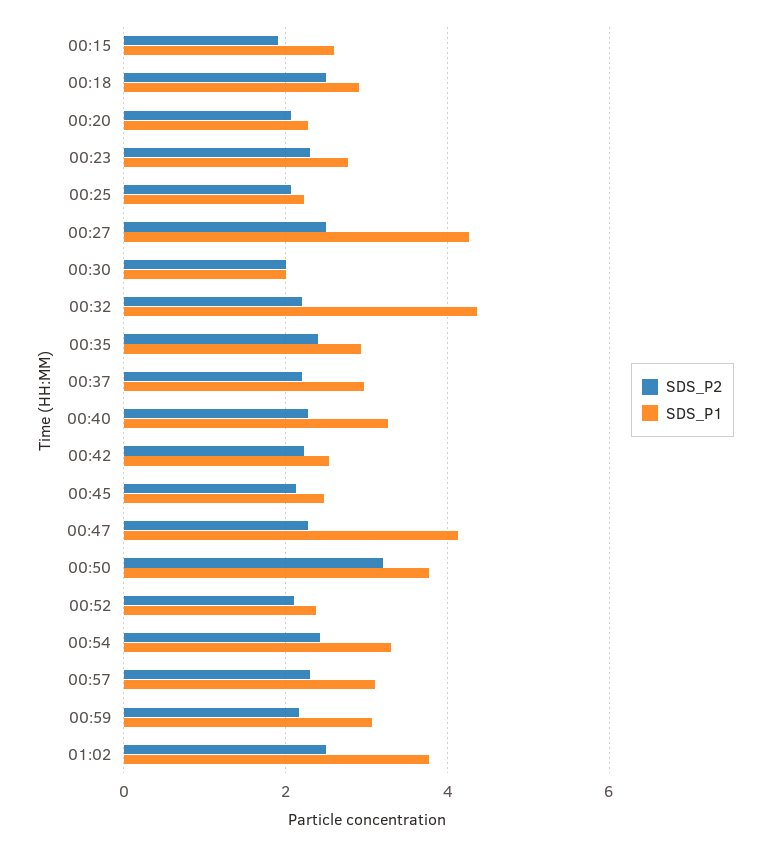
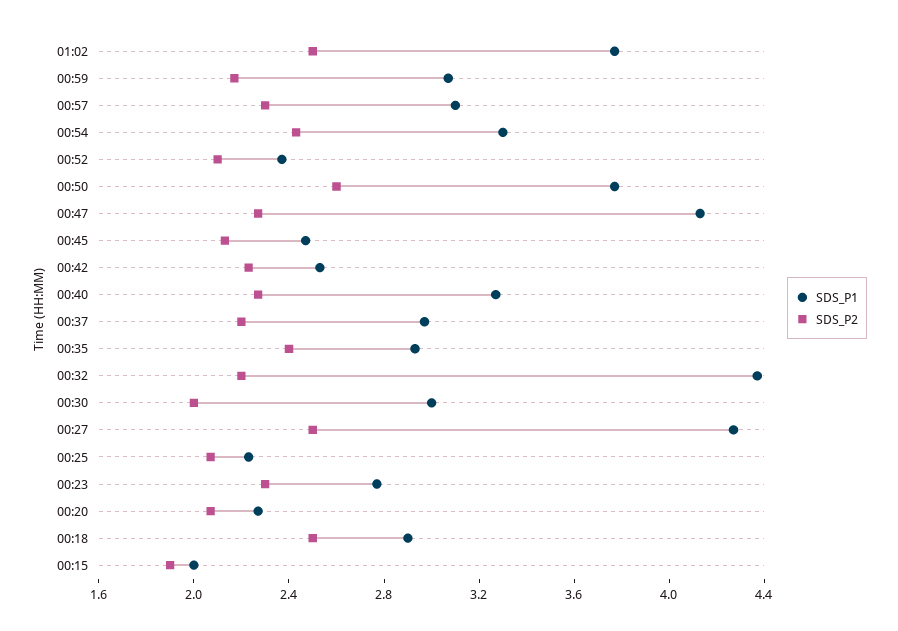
  {
    "SDS_P2": {
      "00:15": 1.9,
      "00:18": 2.5,
      "00:20": 2.1,
      "00:23": 2.3,
      "00:25": 2.1,
      "00:27": 2.5,
      "00:30": 2,
      "00:32": 2.2,
      "00:35": 2.4,
      "00:37": 2.2,
      "00:40": 2.3,
      "00:42": 2.2,
      "00:45": 2.1,
      "00:47": 2.3,
-     "00:50": 3.2,
+     "00:50": 2.6,
      "00:52": 2.1,
      "00:54": 2.4,
      "00:57": 2.3,
      "00:59": 2.2,
      "01:02": 2.5
    },
    "SDS_P1": {
-     "00:15": 2.6,
+     "00:15": 2,
      "00:18": 2.9,
      "00:20": 2.3,
      "00:23": 2.8,
      "00:25": 2.2,
      "00:27": 4.3,
-     "00:30": 2,
+     "00:30": 3,
      "00:32": 4.4,
      "00:35": 2.9,
      "00:37": 3,
      "00:40": 3.3,
      "00:42": 2.5,
      "00:45": 2.5,
      "00:47": 4.1,
      "00:50": 3.8,
      "00:52": 2.4,
      "00:54": 3.3,
      "00:57": 3.1,
      "00:59": 3.1,
      "01:02": 3.8
    }
  }

